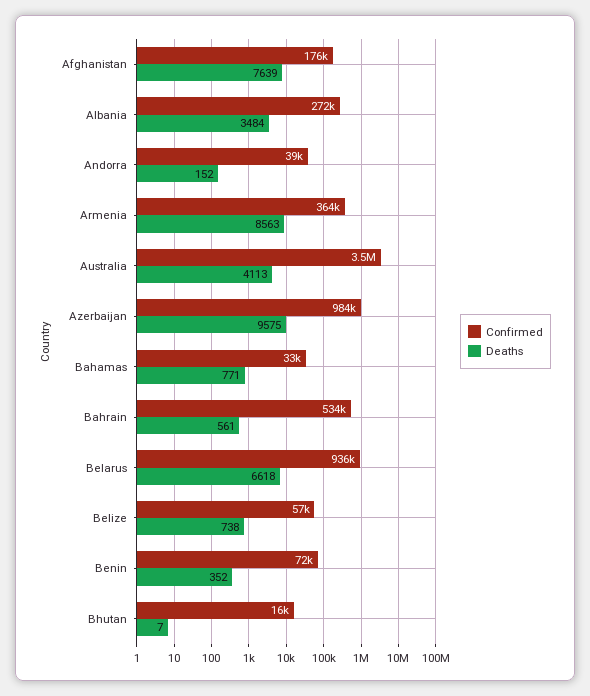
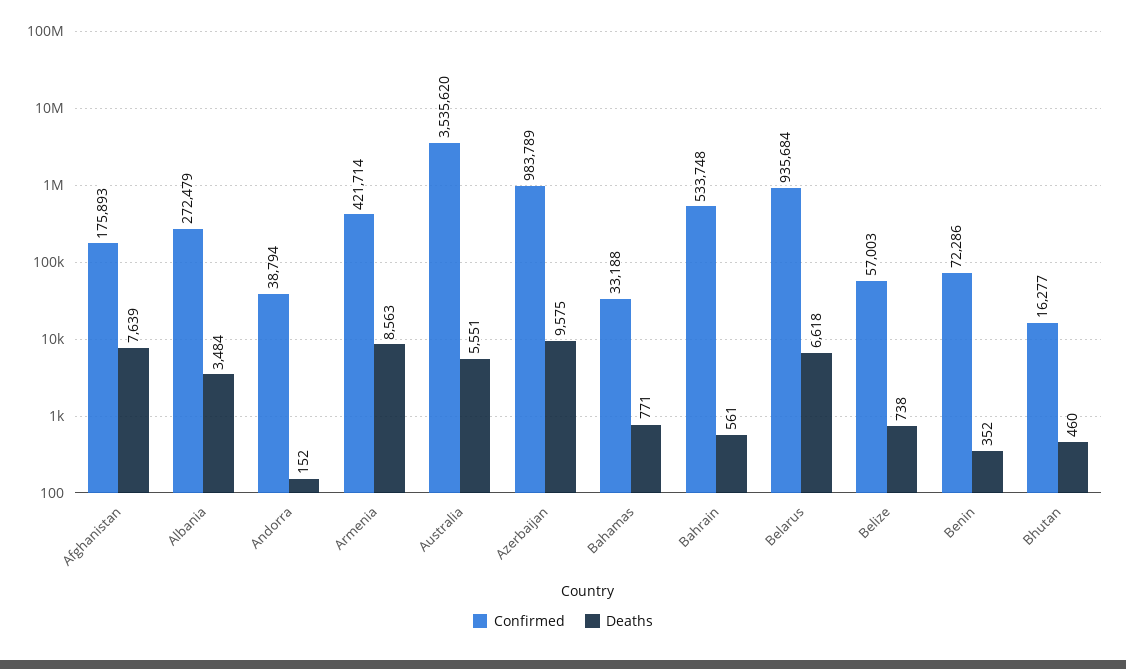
  {
    "Confirmed": {
      "Afghanistan": 175893,
      "Albania": 272479,
      "Andorra": 38794,
-     "Armenia": 364000,
+     "Armenia": 421714,
      "Australia": 3535620,
      "Azerbaijan": 983789,
      "Bahamas": 33188,
      "Bahrain": 533748,
      "Belarus": 935684,
      "Belize": 57003,
      "Benin": 72286,
      "Bhutan": 16277
    },
    "Deaths": {
      "Afghanistan": 7639,
      "Albania": 3484,
      "Andorra": 152,
      "Armenia": 8563,
-     "Australia": 4113,
+     "Australia": 5551,
      "Azerbaijan": 9575,
      "Bahamas": 771,
      "Bahrain": 561,
      "Belarus": 6618,
      "Belize": 738,
      "Benin": 352,
-     "Bhutan": 7
+     "Bhutan": 460
    }
  }

